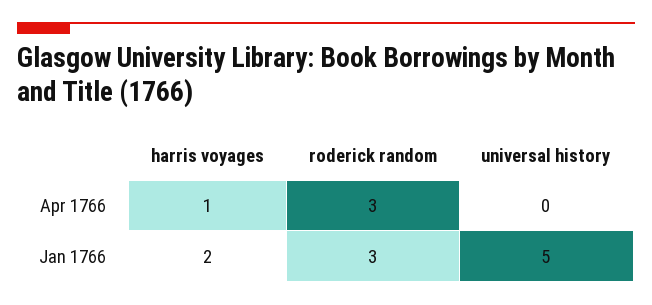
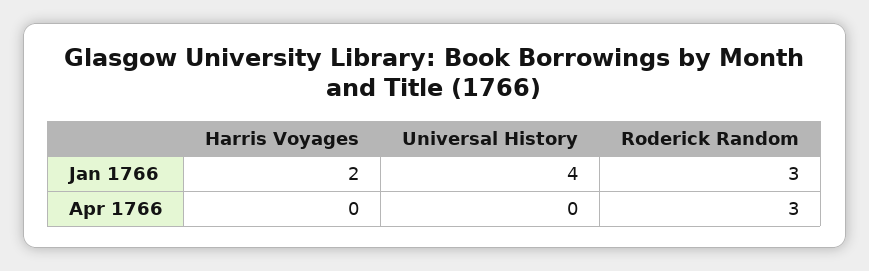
  {
    "harris voyages": {
-     "Apr 1766": 1,
+     "Apr 1766": 0,
      "Jan 1766": 2
    },
    "roderick random": {
      "Apr 1766": 3,
      "Jan 1766": 3
    },
    "universal history": {
      "Apr 1766": 0,
-     "Jan 1766": 5
+     "Jan 1766": 4
    }
  }

